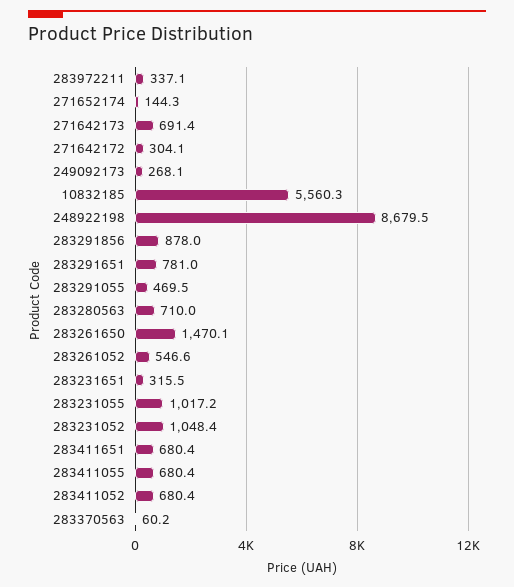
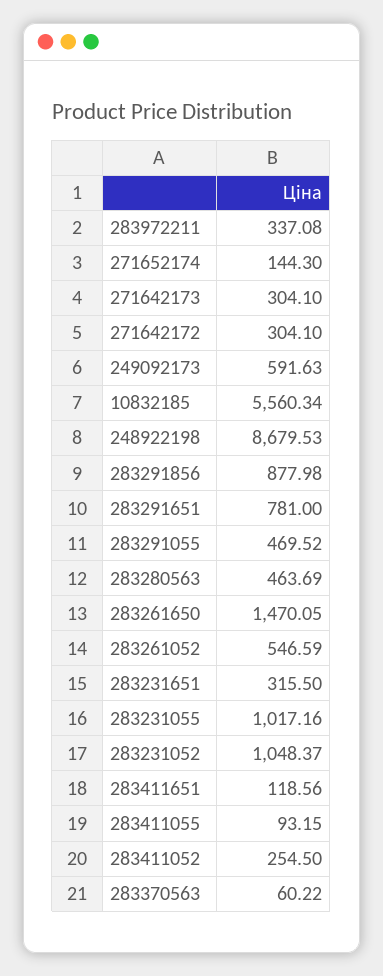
  {
    "283972211": 337.08,
    "271652174": 144.3,
-   "271642173": 691.4,
+   "271642173": 304.1,
    "271642172": 304.1,
-   "249092173": 268.1,
+   "249092173": 591.63,
    "10832185": 5560.34,
    "248922198": 8679.53,
    "283291856": 877.98,
    "283291651": 781,
    "283291055": 469.52,
-   "283280563": 710,
+   "283280563": 463.69,
    "283261650": 1470.05,
    "283261052": 546.59,
    "283231651": 315.5,
    "283231055": 1017.16,
    "283231052": 1048.37,
-   "283411651": 680.4,
+   "283411651": 118.56,
-   "283411055": 680.4,
+   "283411055": 93.15,
-   "283411052": 680.4,
+   "283411052": 254.5,
    "283370563": 60.22
  }

